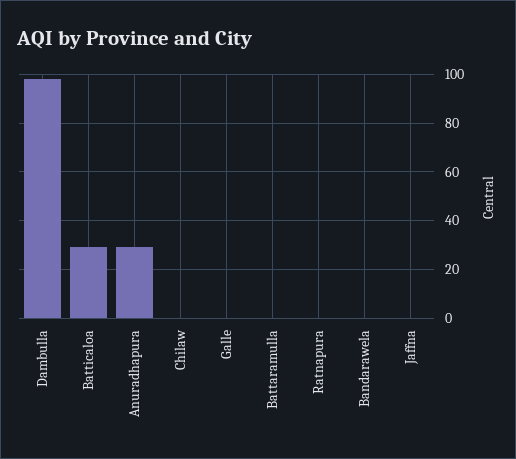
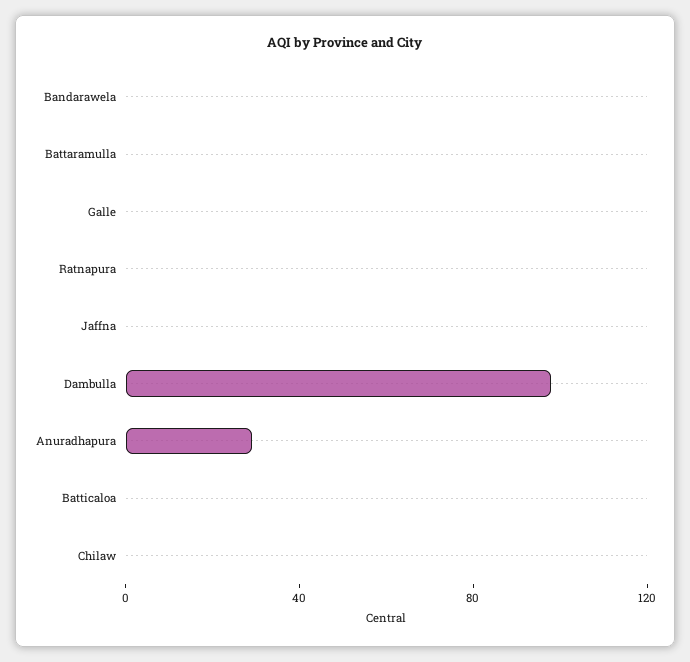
  {
    "Dambulla": 100,
-   "Batticaloa": 30,
+   "Batticaloa": 0,
    "Anuradhapura": 30,
    "Chilaw": 0,
    "Galle": 0,
    "Battaramulla": 0,
    "Ratnapura": 0,
    "Bandarawela": 0,
    "Jaffna": 0
  }

